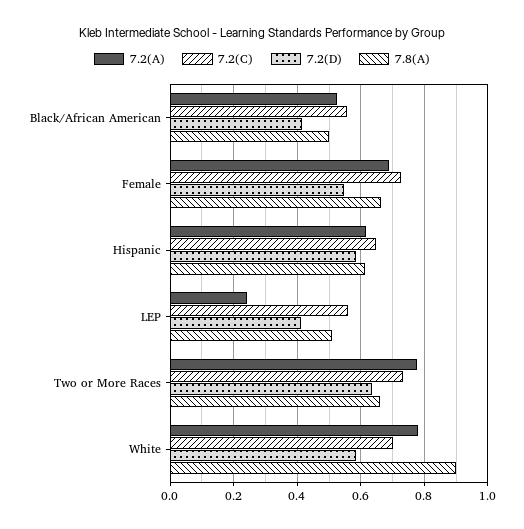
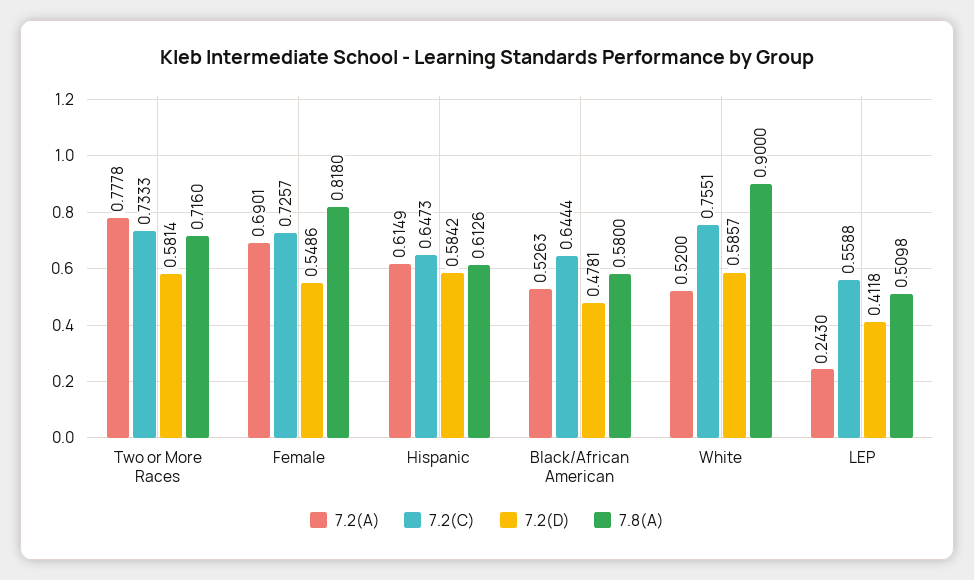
  {
    "7.2(A)": {
      "Black/African American": 0.5263,
      "Female": 0.6901,
      "Hispanic": 0.6149,
      "LEP": 0.243,
      "Two or More Races": 0.7778,
-     "White": 0.78
+     "White": 0.52
    },
    "7.2(C)": {
-     "Black/African American": 0.56,
+     "Black/African American": 0.6444,
      "Female": 0.7257,
      "Hispanic": 0.6473,
      "LEP": 0.5588,
      "Two or More Races": 0.7333,
-     "White": 0.7
+     "White": 0.7551
    },
    "7.2(D)": {
-     "Black/African American": 0.42,
+     "Black/African American": 0.4781,
      "Female": 0.5486,
      "Hispanic": 0.5842,
      "LEP": 0.4118,
-     "Two or More Races": 0.64,
+     "Two or More Races": 0.5814,
      "White": 0.5857
    },
    "7.8(A)": {
-     "Black/African American": 0.5,
+     "Black/African American": 0.58,
-     "Female": 0.66,
+     "Female": 0.818,
      "Hispanic": 0.6126,
      "LEP": 0.5098,
-     "Two or More Races": 0.66,
+     "Two or More Races": 0.716,
      "White": 0.9
    }
  }

